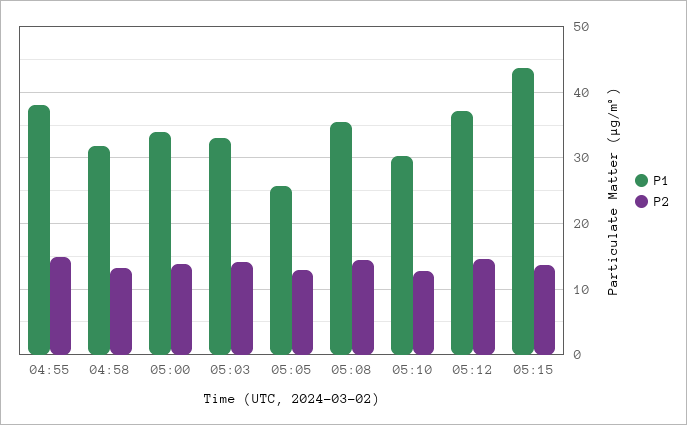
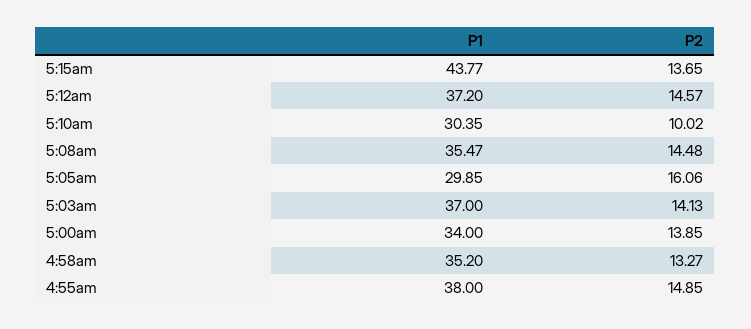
  {
    "P1": {
      "04:55": 38,
-     "04:58": 32,
+     "04:58": 35.2,
      "05:00": 34,
-     "05:03": 33,
+     "05:03": 37,
-     "05:05": 26,
+     "05:05": 29.85,
      "05:08": 35.47,
      "05:10": 30.35,
      "05:12": 37.2,
      "05:15": 43.77
    },
    "P2": {
      "04:55": 14.85,
      "04:58": 13.27,
      "05:00": 13.85,
      "05:03": 14.13,
-     "05:05": 13,
+     "05:05": 16.06,
      "05:08": 14.48,
-     "05:10": 13,
+     "05:10": 10.02,
      "05:12": 14.57,
      "05:15": 13.65
    }
  }

